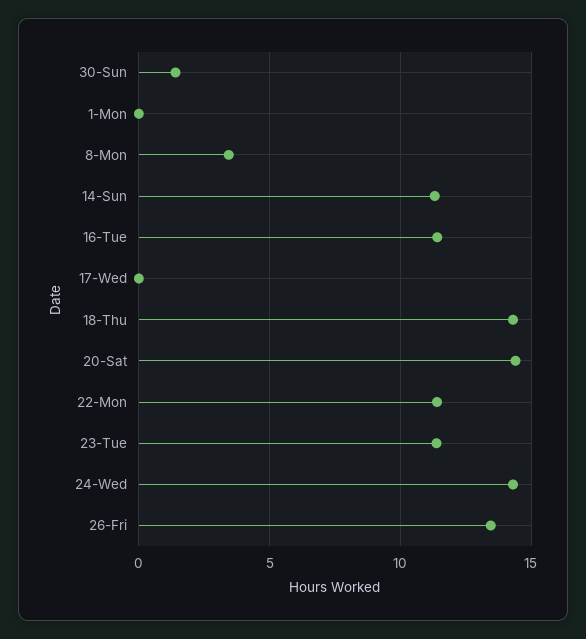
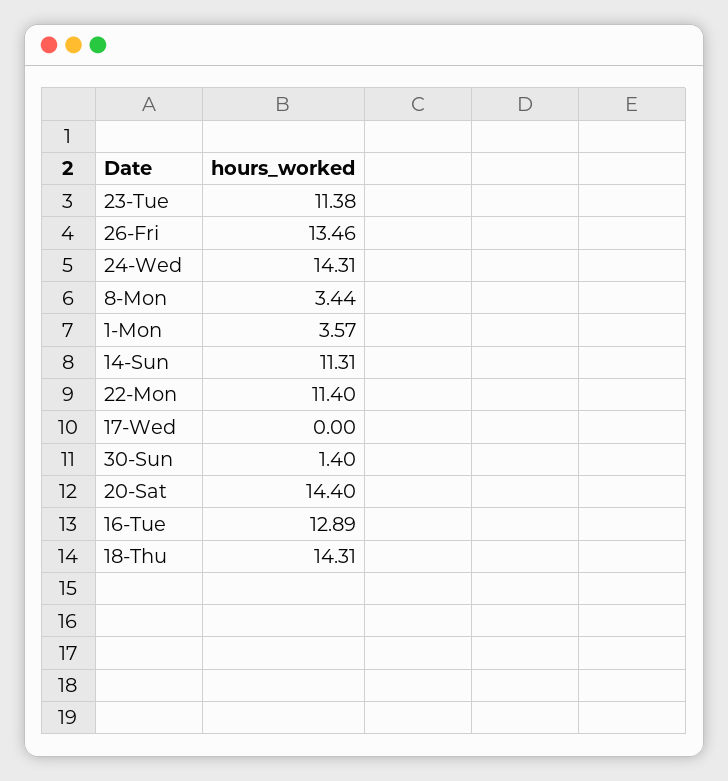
  {
    "30-Sun": 1.4,
-   "1-Mon": 0,
+   "1-Mon": 3.57,
    "8-Mon": 3.44,
    "14-Sun": 11.31,
-   "16-Tue": 11.5,
+   "16-Tue": 12.89,
    "17-Wed": 0,
    "18-Thu": 14.31,
    "20-Sat": 14.4,
    "22-Mon": 11.4,
    "23-Tue": 11.38,
    "24-Wed": 14.31,
    "26-Fri": 13.46
  }

